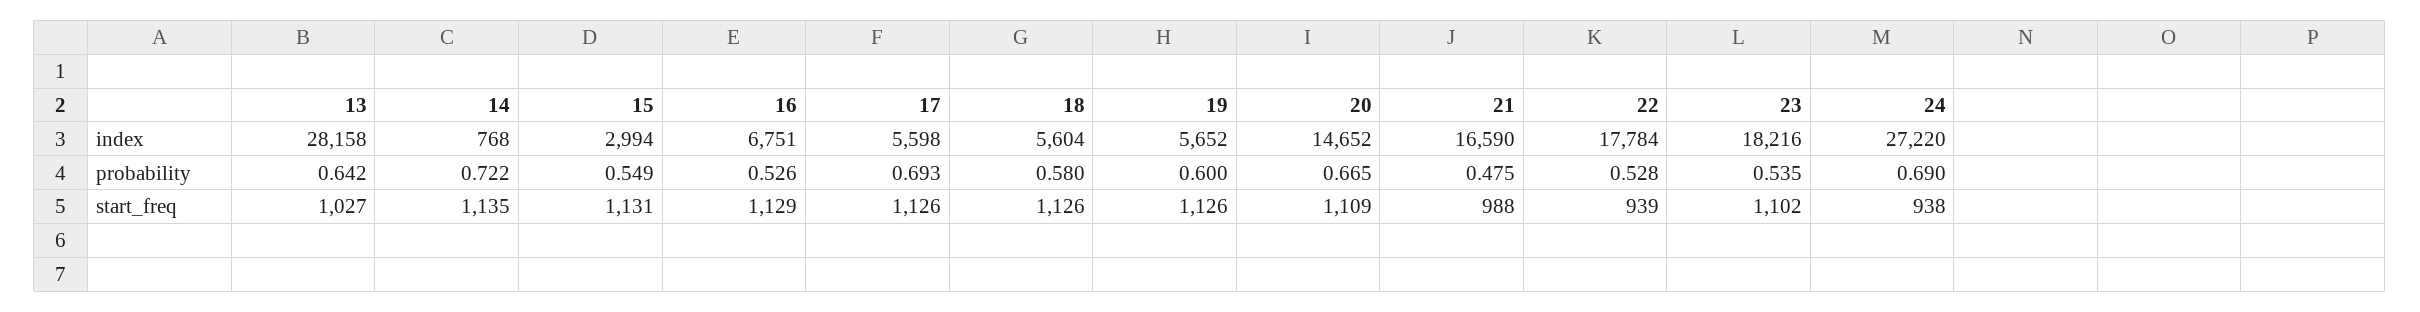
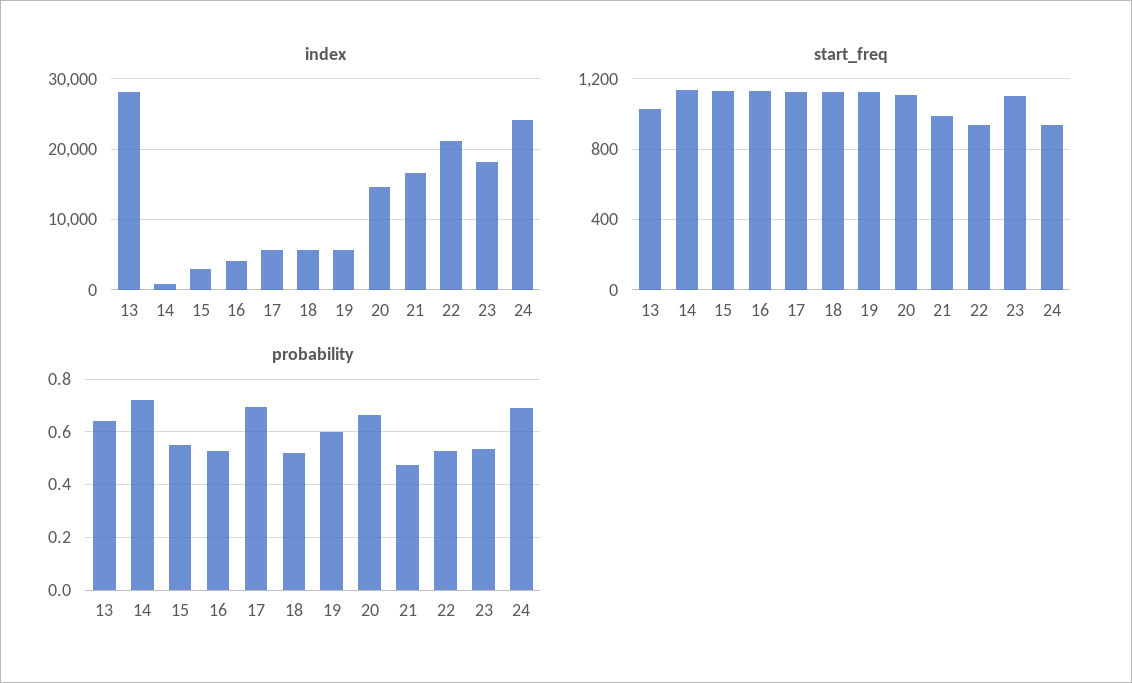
  {
    "index": {
      "13": 28158,
      "14": 768,
      "15": 2994,
-     "16": 6751,
+     "16": 4000,
      "17": 5598,
      "18": 5604,
      "19": 5652,
      "20": 14652,
      "21": 16590,
-     "22": 17784,
+     "22": 21000,
      "23": 18216,
-     "24": 27220
+     "24": 24000
    },
    "probability": {
      "13": 0.642,
      "14": 0.722,
      "15": 0.549,
      "16": 0.526,
      "17": 0.693,
-     "18": 0.58,
+     "18": 0.525,
      "19": 0.6,
      "20": 0.665,
      "21": 0.475,
      "22": 0.528,
      "23": 0.535,
      "24": 0.69
    },
    "start_freq": {
      "13": 1027,
      "14": 1135,
      "15": 1131,
      "16": 1129,
      "17": 1126,
      "18": 1126,
      "19": 1126,
      "20": 1109,
      "21": 988,
      "22": 939,
      "23": 1102,
      "24": 938
    }
  }

